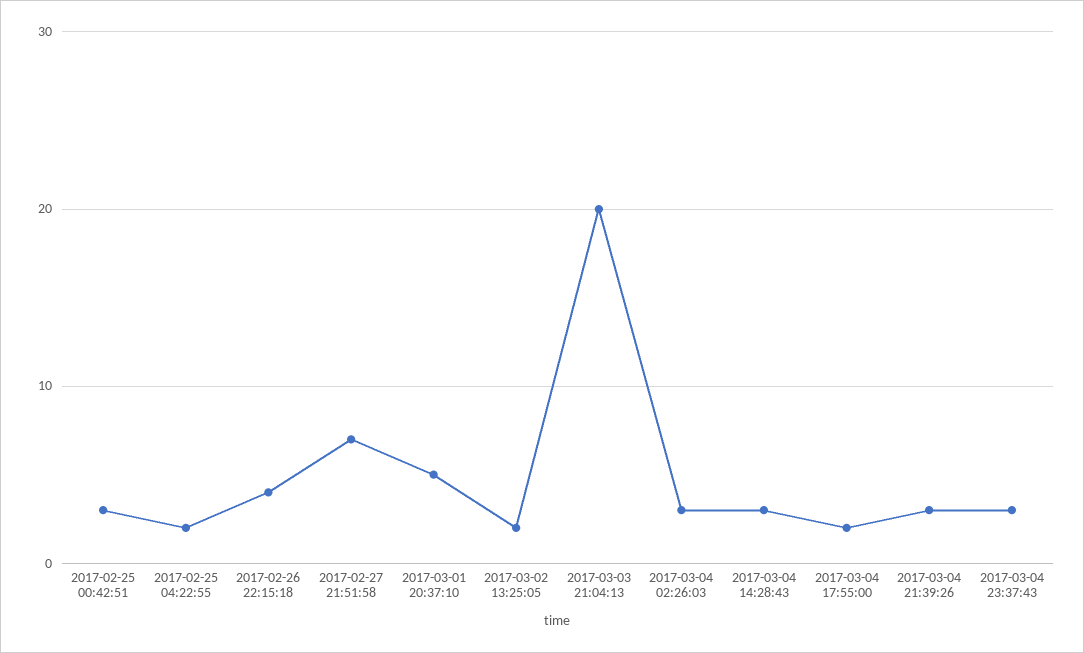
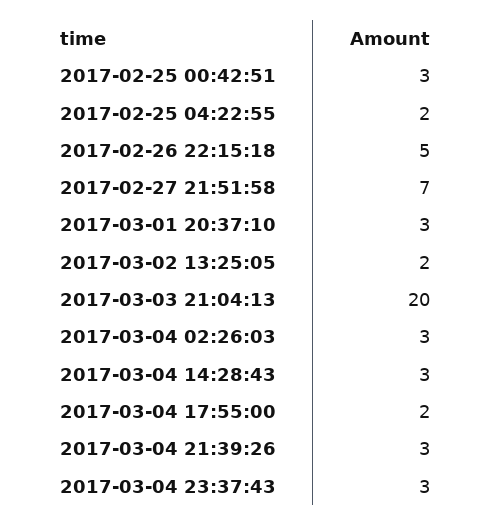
  {
    "2017-02-25 00:42:51": 3,
    "2017-02-25 04:22:55": 2,
-   "2017-02-26 22:15:18": 4,
+   "2017-02-26 22:15:18": 5,
    "2017-02-27 21:51:58": 7,
-   "2017-03-01 20:37:10": 5,
+   "2017-03-01 20:37:10": 3,
    "2017-03-02 13:25:05": 2,
    "2017-03-03 21:04:13": 20,
    "2017-03-04 02:26:03": 3,
    "2017-03-04 14:28:43": 3,
    "2017-03-04 17:55:00": 2,
    "2017-03-04 21:39:26": 3,
    "2017-03-04 23:37:43": 3
  }

